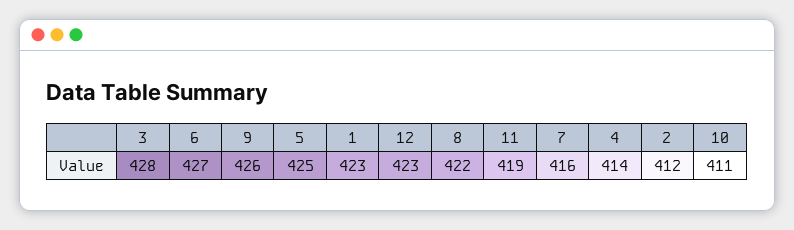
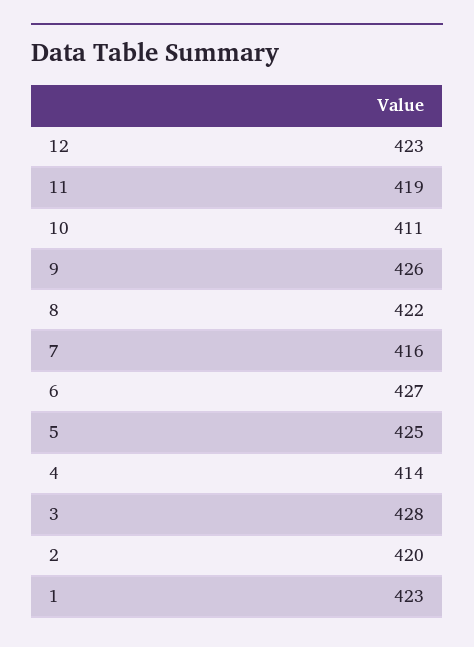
  {
    "3": 428,
    "6": 427,
    "9": 426,
    "5": 425,
    "1": 423,
    "12": 423,
    "8": 422,
    "11": 419,
    "7": 416,
    "4": 414,
-   "2": 412,
+   "2": 420,
    "10": 411
  }

